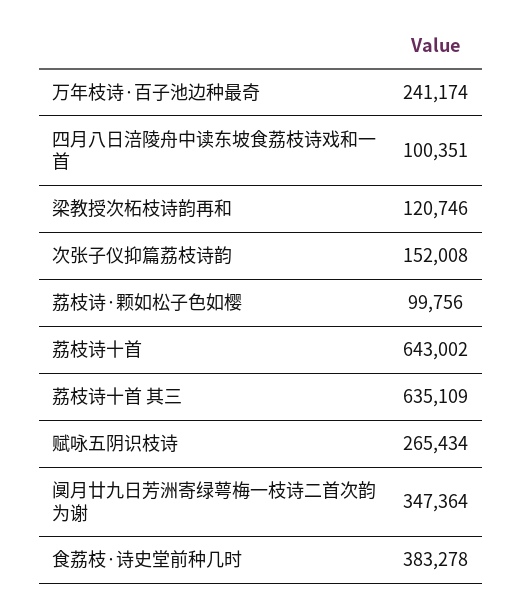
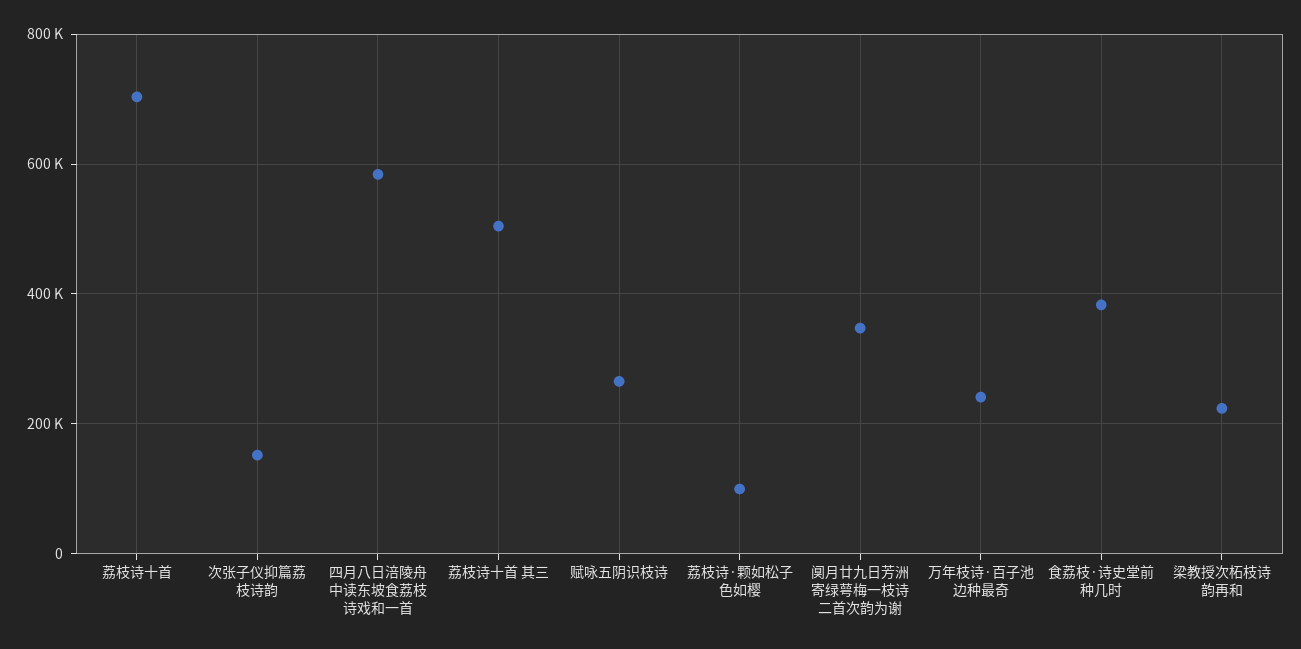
  {
    "万年枝诗·百子池边种最奇": 241174,
-   "四月八日涪陵舟中读东坡食荔枝诗戏和一首": 100351,
+   "四月八日涪陵舟中读东坡食荔枝诗戏和一首": 580000,
-   "梁教授次柘枝诗韵再和": 120746,
+   "梁教授次柘枝诗韵再和": 220000,
    "次张子仪抑篇荔枝诗韵": 152008,
    "荔枝诗·颗如松子色如樱": 99756,
-   "荔枝诗十首": 643002,
+   "荔枝诗十首": 700000,
-   "荔枝诗十首 其三": 635109,
+   "荔枝诗十首 其三": 500000,
    "赋咏五阴识枝诗": 265434,
    "阒月廿九日芳洲寄绿萼梅一枝诗二首次韵为谢": 347364,
    "食荔枝·诗史堂前种几时": 383278
  }

